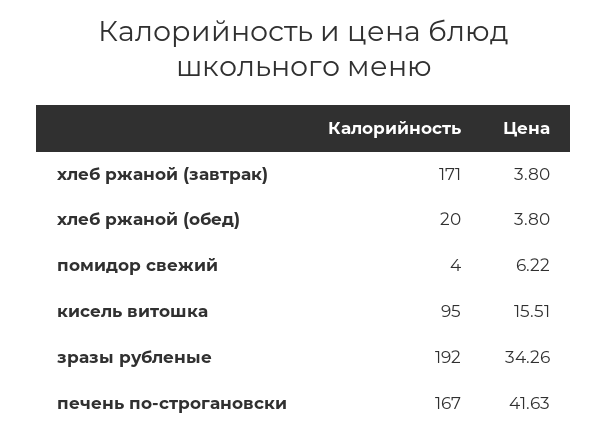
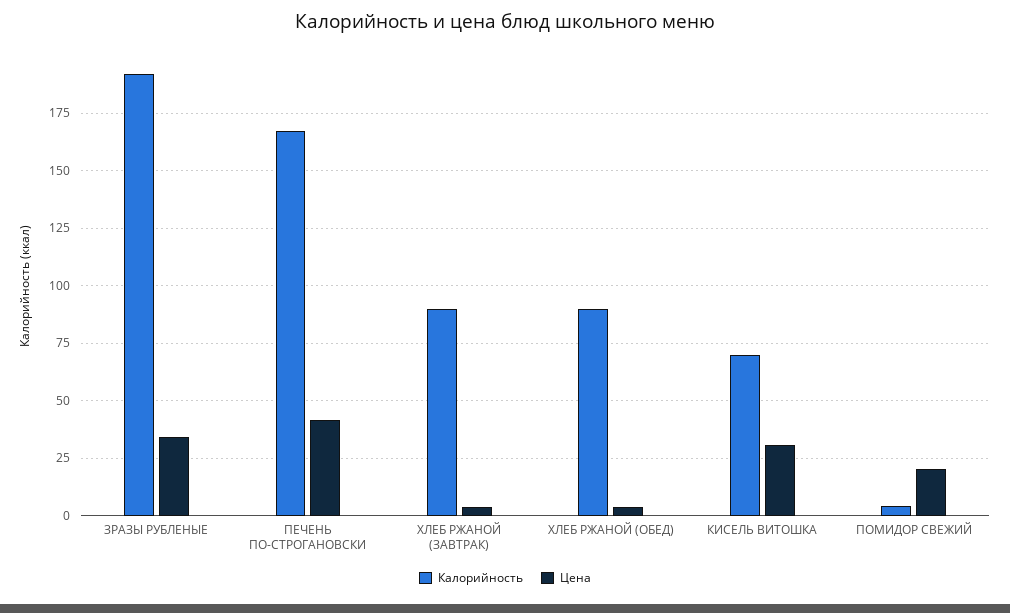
  {
    "Калорийность": {
-     "хлеб ржаной (завтрак)": 171,
+     "хлеб ржаной (завтрак)": 90,
-     "хлеб ржаной (обед)": 20,
+     "хлеб ржаной (обед)": 90,
      "помидор свежий": 4,
-     "кисель витошка": 95,
+     "кисель витошка": 70,
      "зразы рубленые": 192,
      "печень по-строгановски": 167
    },
    "Цена": {
      "хлеб ржаной (завтрак)": 3.8,
      "хлеб ржаной (обед)": 3.8,
-     "помидор свежий": 6.22,
+     "помидор свежий": 20,
-     "кисель витошка": 15.51,
+     "кисель витошка": 30,
      "зразы рубленые": 34.26,
      "печень по-строгановски": 41.63
    }
  }

